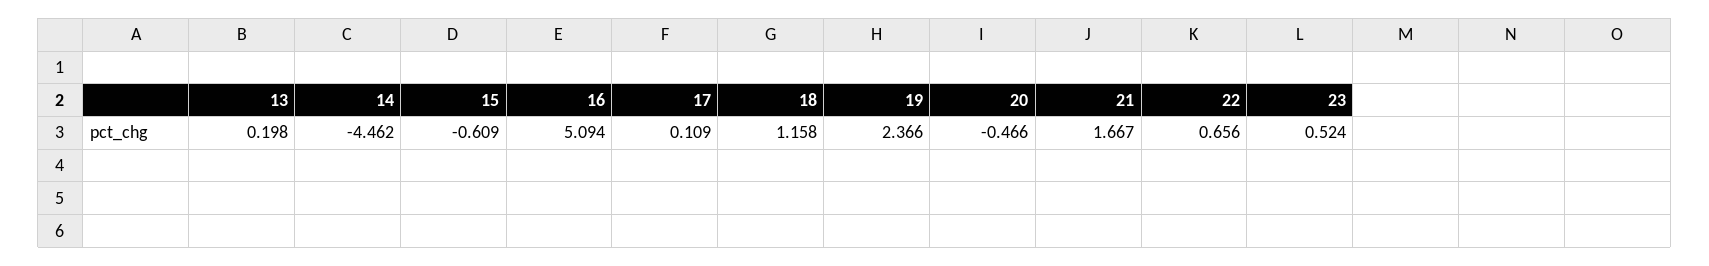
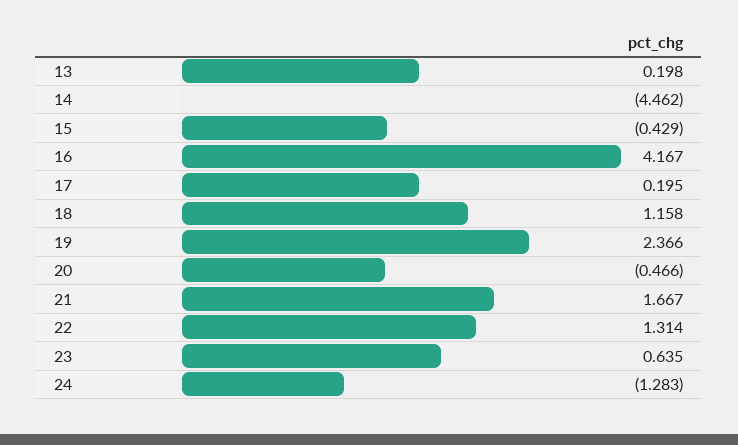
  {
    "13": 0.198,
    "14": -4.462,
-   "15": -0.609,
+   "15": -0.429,
-   "16": 5.094,
+   "16": 4.167,
-   "17": 0.109,
+   "17": 0.195,
    "18": 1.158,
    "19": 2.366,
    "20": -0.466,
    "21": 1.667,
-   "22": 0.656,
+   "22": 1.314,
-   "23": 0.524
+   "23": 0.635,
+   "24": -1.283
  }

